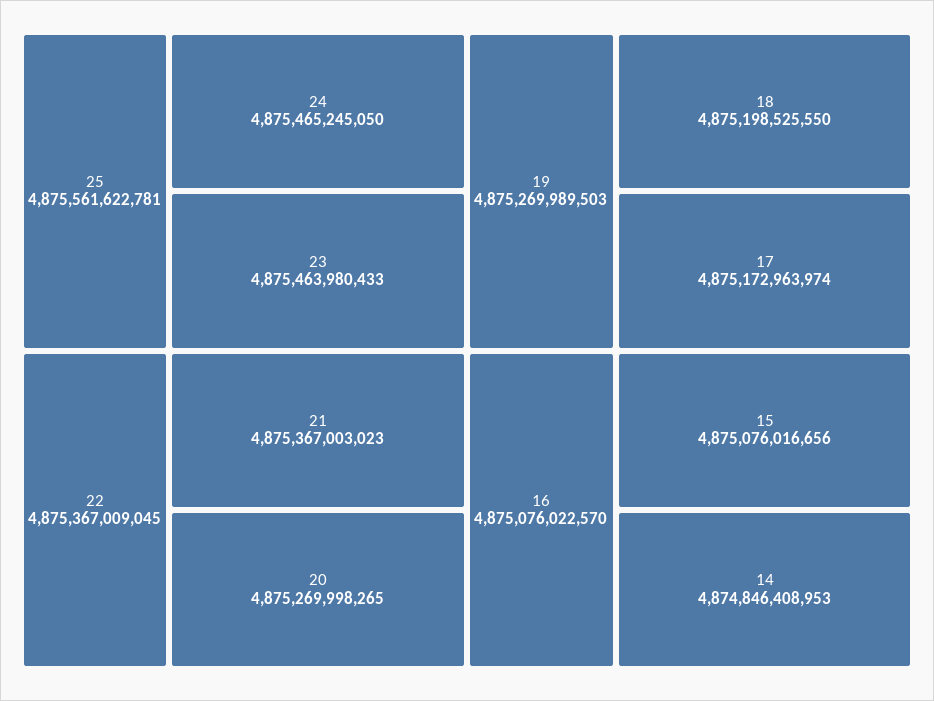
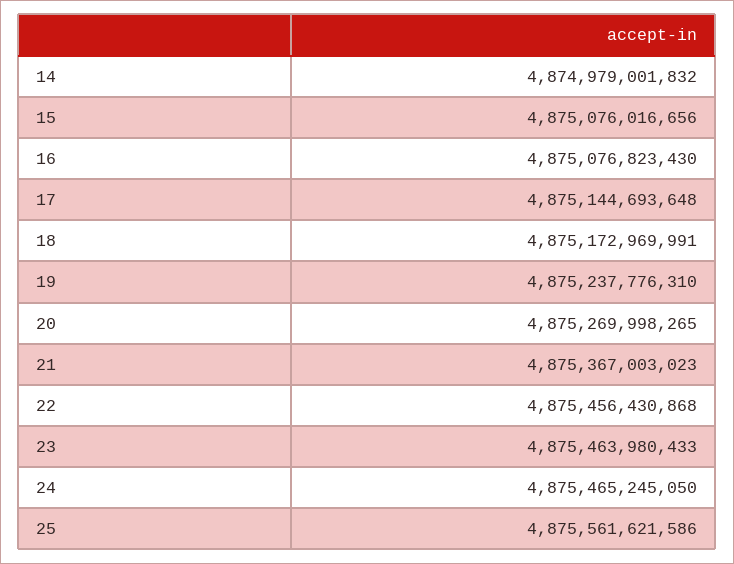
  {
-   "25": 4875561622781,
+   "25": 4875561621586,
    "24": 4875465245050,
    "23": 4875463980433,
-   "22": 4875367009045,
+   "22": 4875456430868,
    "21": 4875367003023,
    "20": 4875269998265,
-   "19": 4875269989503,
+   "19": 4875237776310,
-   "18": 4875198525550,
+   "18": 4875172969991,
-   "17": 4875172963974,
+   "17": 4875144693648,
-   "16": 4875076022570,
+   "16": 4875076823430,
    "15": 4875076016656,
-   "14": 4874846408953
+   "14": 4874979001832
  }

